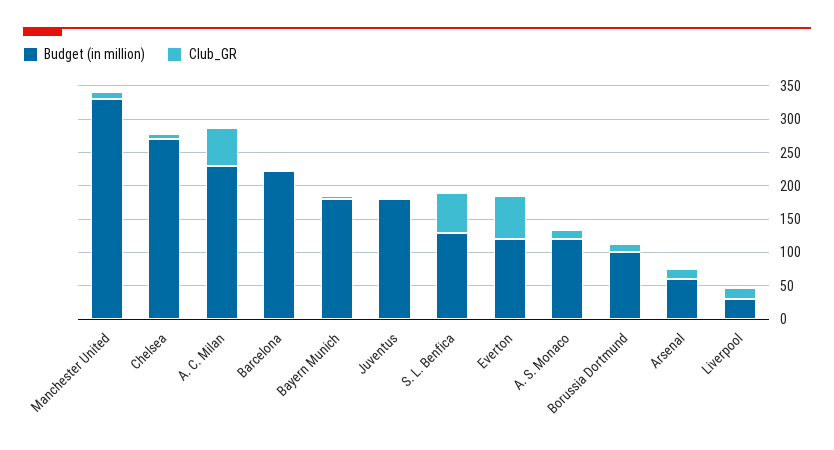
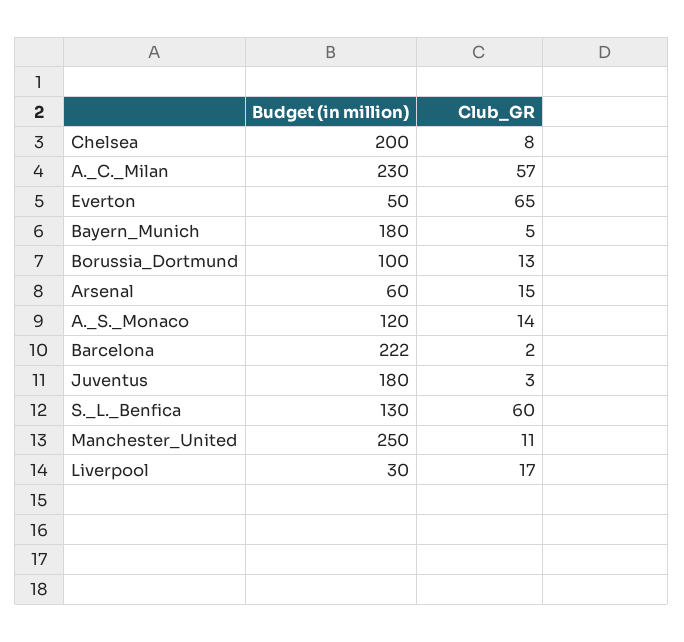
  {
    "Budget (in million)": {
-     "Manchester United": 325,
+     "Manchester United": 250,
-     "Chelsea": 275,
+     "Chelsea": 200,
      "A. C. Milan": 230,
      "Barcelona": 222,
      "Bayern Munich": 180,
      "Juventus": 180,
      "S. L. Benfica": 130,
-     "Everton": 125,
+     "Everton": 50,
      "A. S. Monaco": 120,
      "Borussia Dortmund": 100,
      "Arsenal": 60,
      "Liverpool": 30
    },
    "Club_GR": {
      "Manchester United": 11,
      "Chelsea": 8,
      "A. C. Milan": 57,
      "Barcelona": 2,
      "Bayern Munich": 5,
      "Juventus": 3,
      "S. L. Benfica": 60,
      "Everton": 65,
      "A. S. Monaco": 14,
      "Borussia Dortmund": 13,
      "Arsenal": 15,
      "Liverpool": 17
    }
  }

